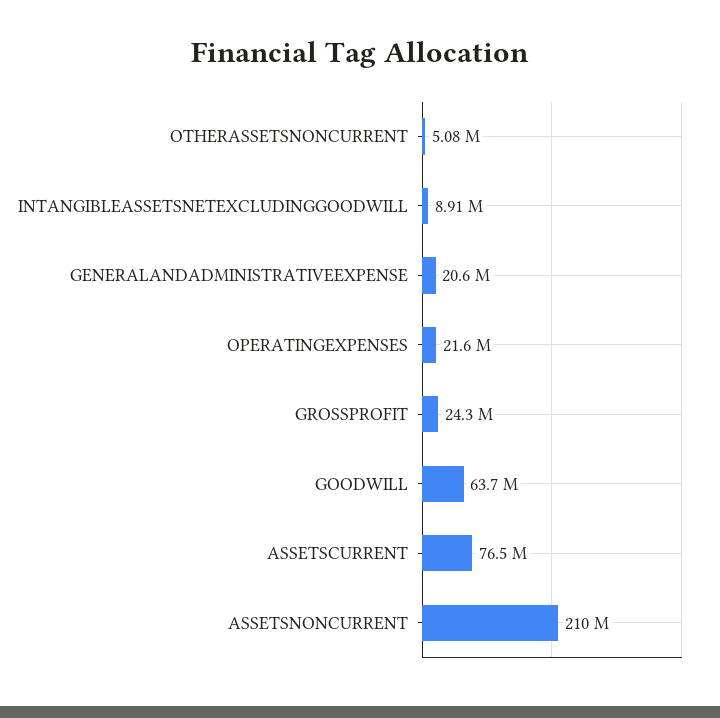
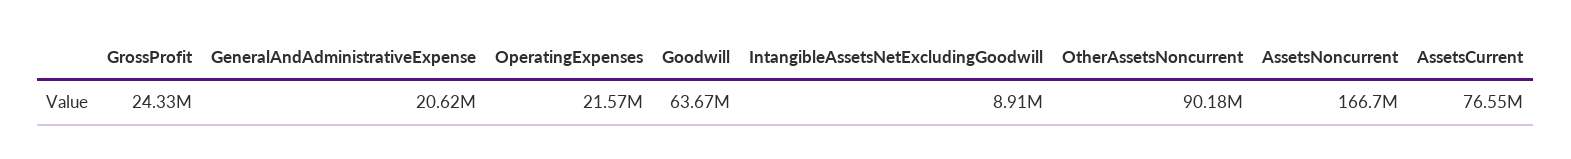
  {
-   "OTHERASSETSNONCURRENT": 5080000,
+   "OTHERASSETSNONCURRENT": 90180000,
    "INTANGIBLEASSETSNETEXCLUDINGGOODWILL": 8910000,
    "GENERALANDADMINISTRATIVEEXPENSE": 20620000,
    "OPERATINGEXPENSES": 21570000,
    "GROSSPROFIT": 24330000,
    "GOODWILL": 63670000,
    "ASSETSCURRENT": 76550000,
-   "ASSETSNONCURRENT": 210000000
+   "ASSETSNONCURRENT": 166700000
  }

